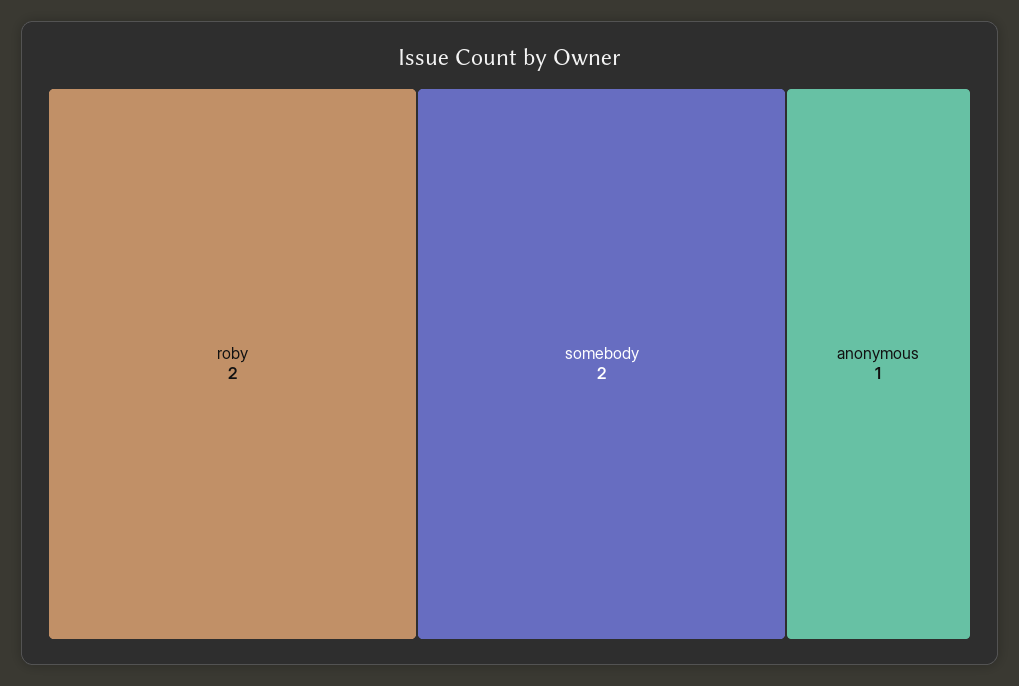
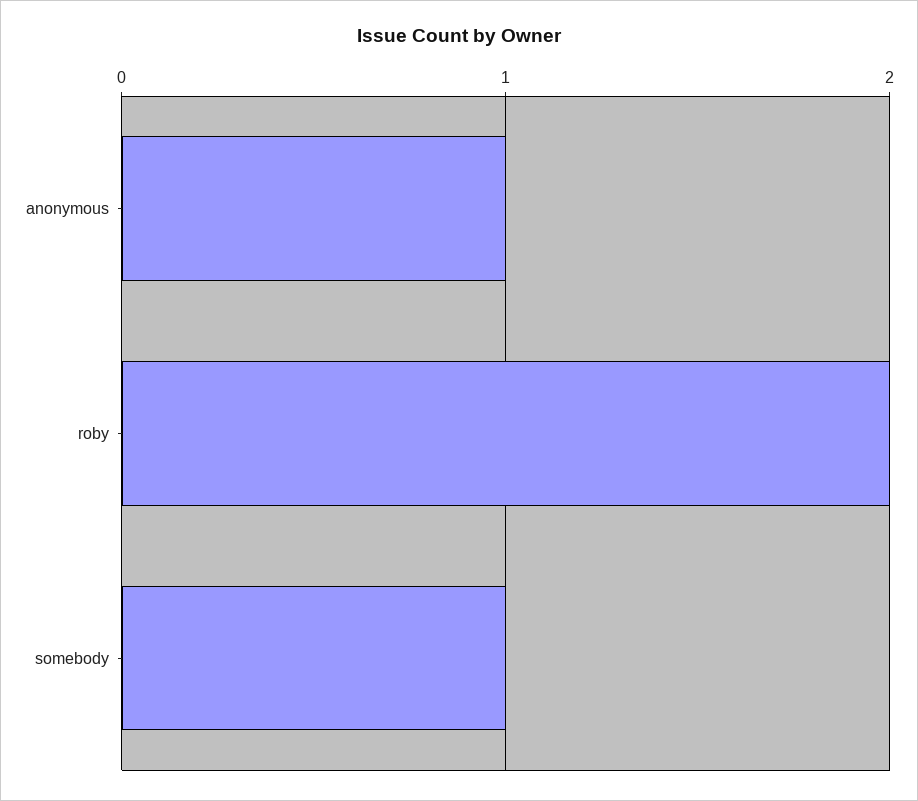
  {
    "roby": 2,
-   "somebody": 2,
+   "somebody": 1,
    "anonymous": 1
  }

